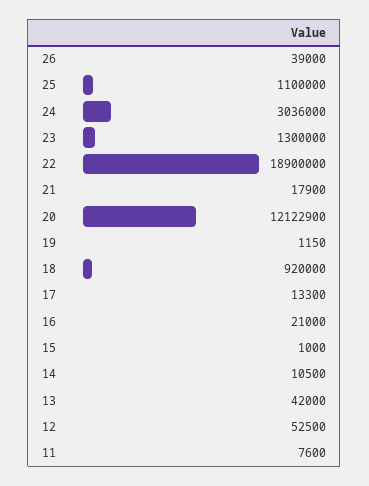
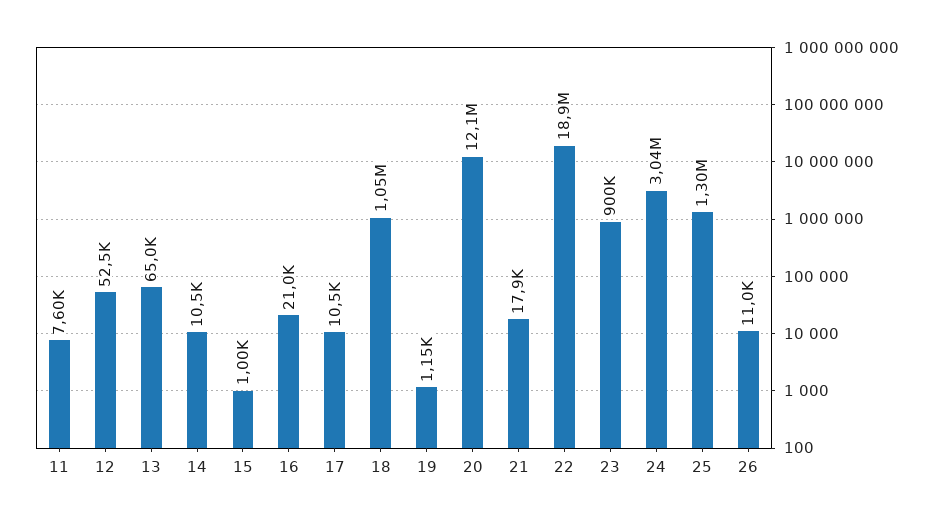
  {
-   "26": 39000,
+   "26": 11000,
-   "25": 1100000,
+   "25": 1300000,
    "24": 3036000,
-   "23": 1300000,
+   "23": 900000,
    "22": 18900000,
    "21": 17900,
    "20": 12122900,
    "19": 1150,
-   "18": 920000,
+   "18": 1050000,
-   "17": 13300,
+   "17": 10500,
    "16": 21000,
    "15": 1000,
    "14": 10500,
-   "13": 42000,
+   "13": 65000,
    "12": 52500,
    "11": 7600
  }

